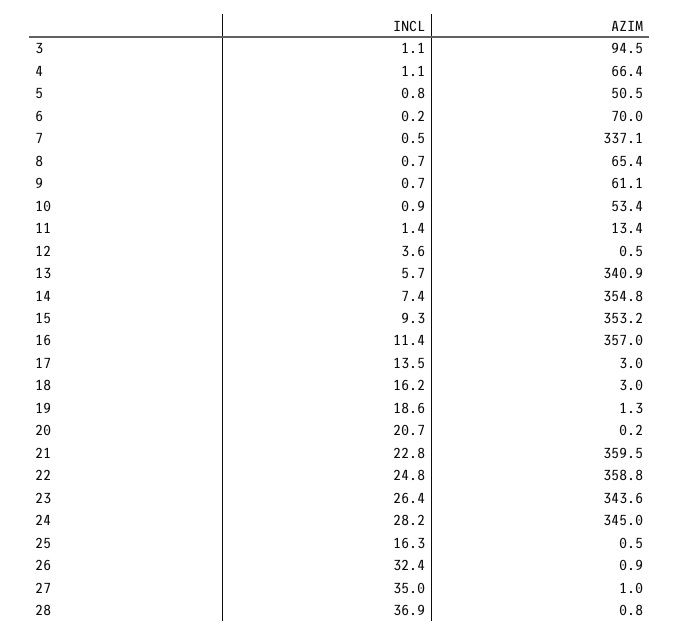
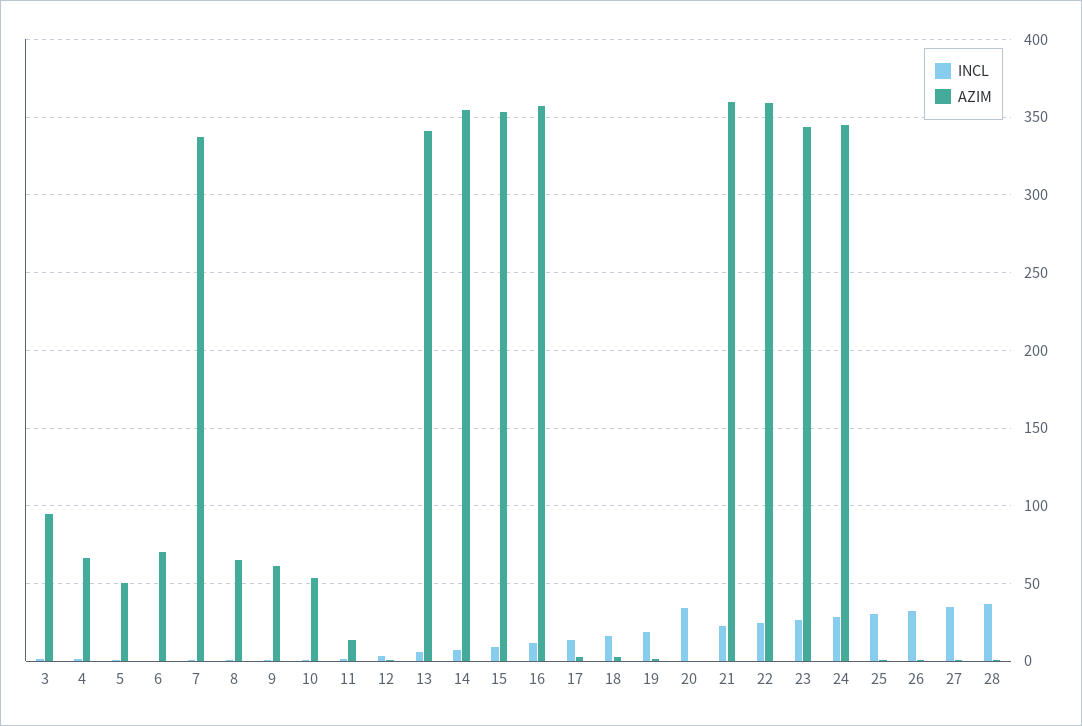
  {
    "INCL": {
      "3": 1.1,
      "4": 1.1,
      "5": 0.8,
      "6": 0.2,
      "7": 0.5,
      "8": 0.7,
      "9": 0.7,
      "10": 0.9,
      "11": 1.4,
      "12": 3.6,
      "13": 5.7,
      "14": 7.4,
      "15": 9.3,
      "16": 11.4,
      "17": 13.5,
      "18": 16.2,
      "19": 18.6,
-     "20": 20.7,
+     "20": 35,
      "21": 22.8,
      "22": 24.8,
      "23": 26.4,
      "24": 28.2,
-     "25": 16.3,
+     "25": 30,
      "26": 32.4,
      "27": 35,
      "28": 36.9
    },
    "AZIM": {
      "3": 94.5,
      "4": 66.4,
      "5": 50.5,
      "6": 70,
      "7": 337.1,
      "8": 65.4,
      "9": 61.1,
      "10": 53.4,
      "11": 13.4,
      "12": 0.5,
      "13": 340.9,
      "14": 354.8,
      "15": 353.2,
      "16": 357,
      "17": 3,
      "18": 3,
      "19": 1.3,
      "20": 0.2,
      "21": 359.5,
      "22": 358.8,
      "23": 343.6,
      "24": 345,
      "25": 0.5,
      "26": 0.9,
      "27": 1,
      "28": 0.8
    }
  }

